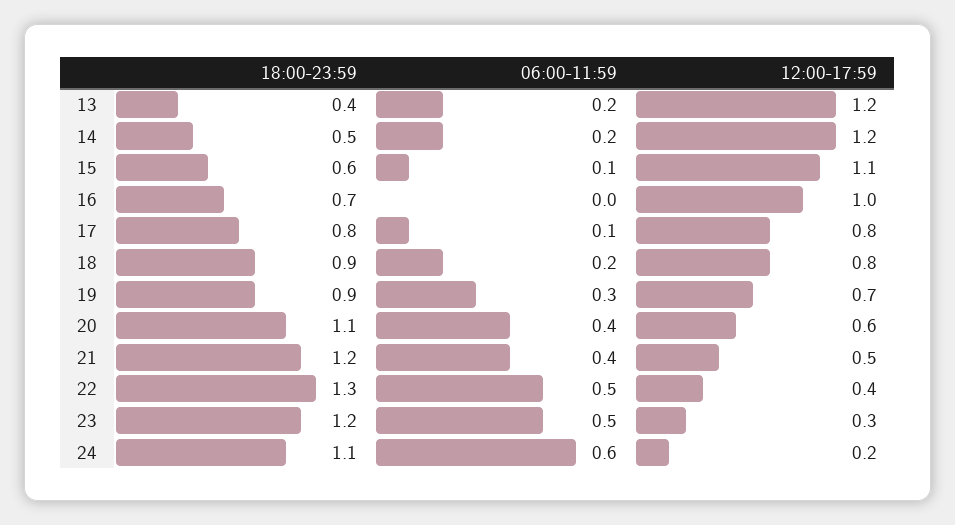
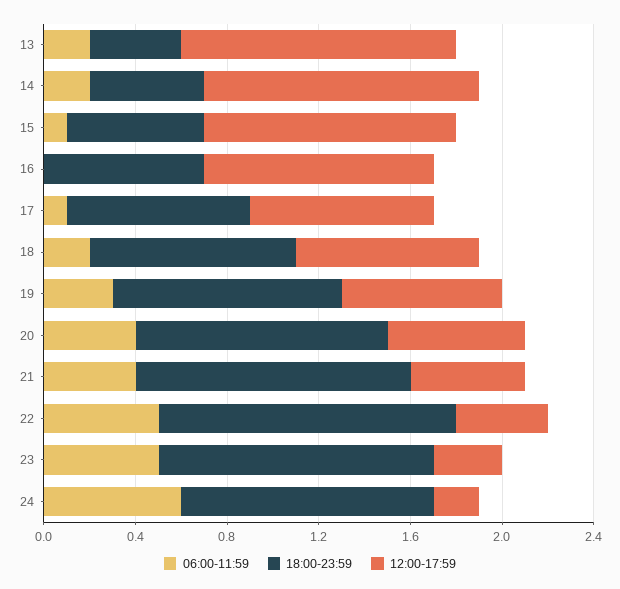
  {
    "18:00-23:59": {
      "13": 0.4,
      "14": 0.5,
      "15": 0.6,
      "16": 0.7,
      "17": 0.8,
      "18": 0.9,
-     "19": 0.9,
+     "19": 1,
      "20": 1.1,
      "21": 1.2,
      "22": 1.3,
      "23": 1.2,
      "24": 1.1
    },
    "06:00-11:59": {
      "13": 0.2,
      "14": 0.2,
      "15": 0.1,
      "16": 0,
      "17": 0.1,
      "18": 0.2,
      "19": 0.3,
      "20": 0.4,
      "21": 0.4,
      "22": 0.5,
      "23": 0.5,
      "24": 0.6
    },
    "12:00-17:59": {
      "13": 1.2,
      "14": 1.2,
      "15": 1.1,
      "16": 1,
      "17": 0.8,
      "18": 0.8,
      "19": 0.7,
      "20": 0.6,
      "21": 0.5,
      "22": 0.4,
      "23": 0.3,
      "24": 0.2
    }
  }

